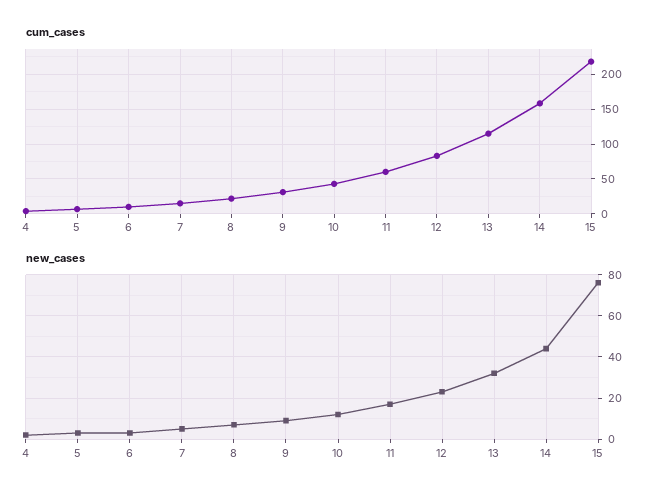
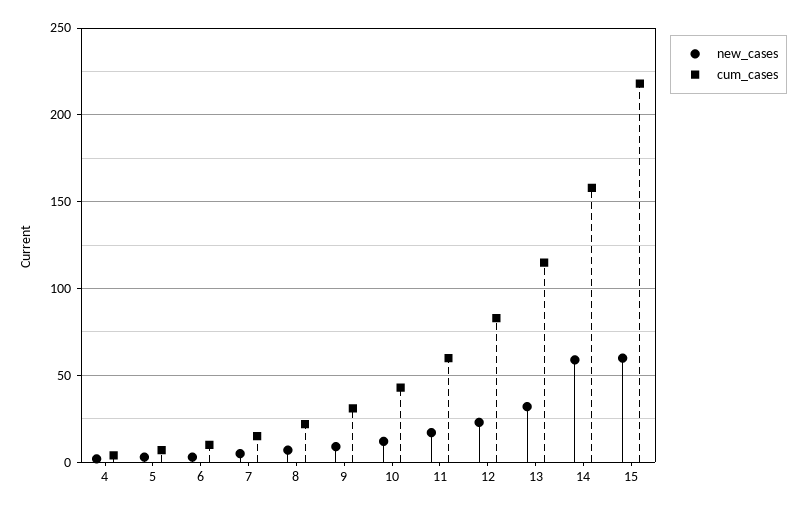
  {
    "cum_cases": {
      "4": 5,
      "5": 5,
      "6": 10,
      "7": 15,
      "8": 20,
      "9": 30,
      "10": 45,
      "11": 60,
      "12": 85,
      "13": 115,
      "14": 160,
      "15": 220
    },
    "new_cases": {
      "4": 0,
      "5": 5,
      "6": 5,
      "7": 5,
      "8": 5,
      "9": 10,
      "10": 10,
      "11": 15,
      "12": 25,
      "13": 30,
-     "14": 45,
+     "14": 60,
-     "15": 75
+     "15": 60
    }
  }

